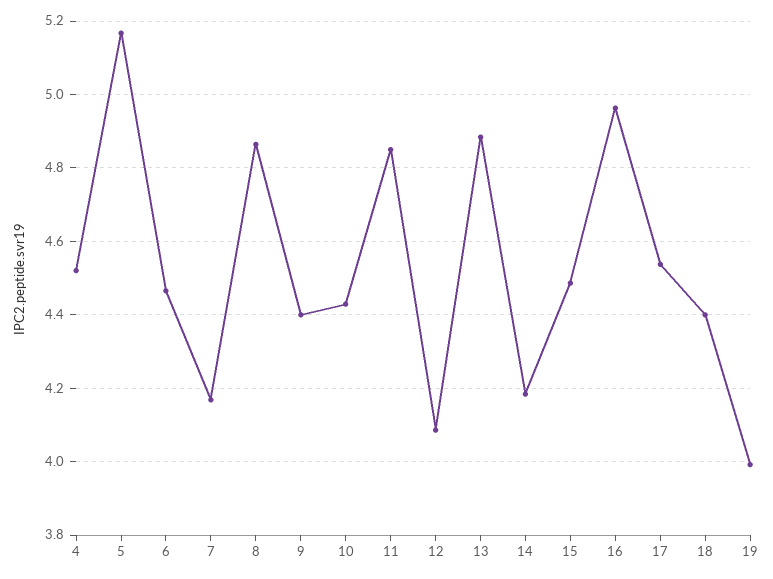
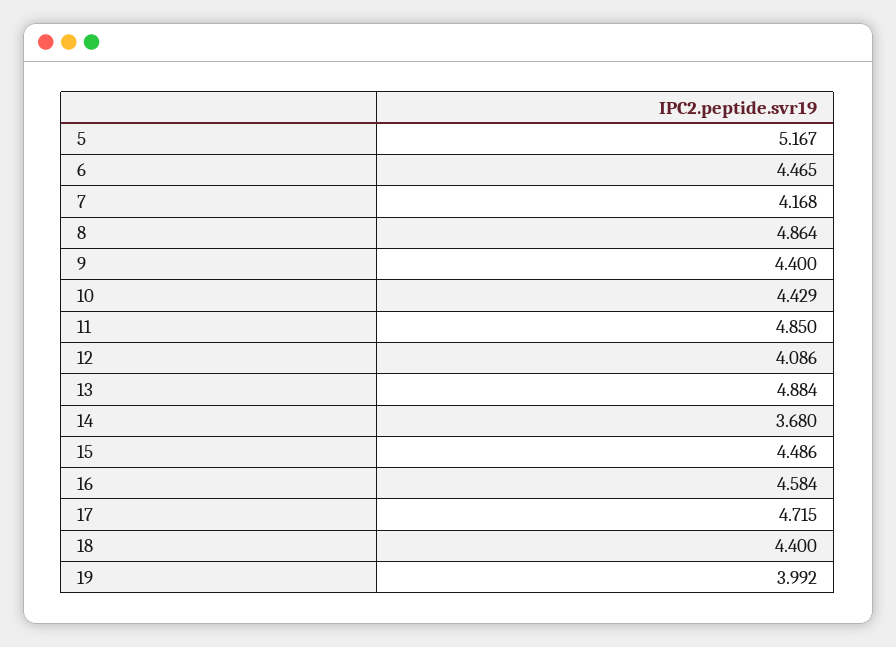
  {
-   "4": 4.52,
    "5": 5.167,
    "6": 4.465,
    "7": 4.168,
    "8": 4.864,
    "9": 4.4,
    "10": 4.429,
    "11": 4.85,
    "12": 4.086,
    "13": 4.884,
-   "14": 4.18,
+   "14": 3.68,
    "15": 4.486,
-   "16": 4.96,
+   "16": 4.584,
-   "17": 4.54,
+   "17": 4.715,
    "18": 4.4,
    "19": 3.992
  }

